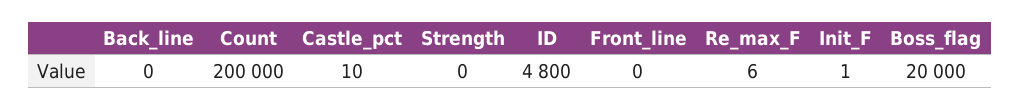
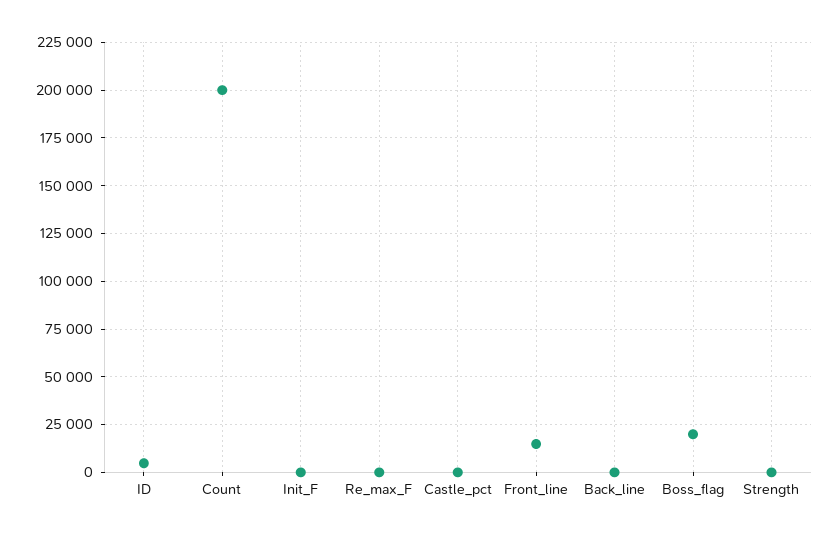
  {
    "Back_line": 0,
    "Count": 200000,
    "Castle_pct": 10,
    "Strength": 0,
    "ID": 4800,
-   "Front_line": 0,
+   "Front_line": 15000,
    "Re_max_F": 6,
    "Init_F": 1,
    "Boss_flag": 20000
  }

